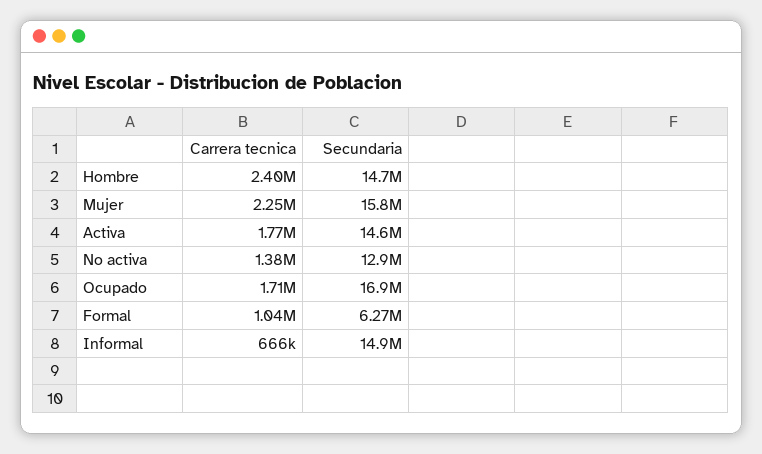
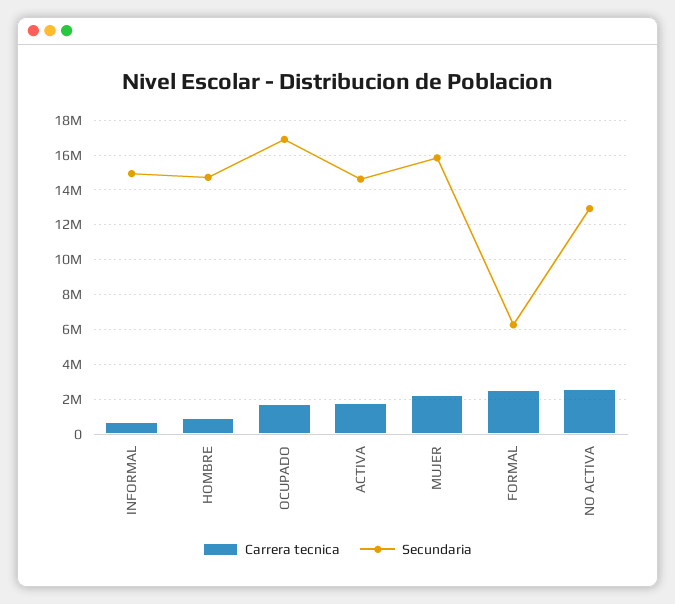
  {
    "Carrera tecnica": {
-     "Hombre": 2400000,
+     "Hombre": 1000000,
      "Mujer": 2250000,
      "Activa": 1770000,
-     "No activa": 1380000,
+     "No activa": 2500000,
      "Ocupado": 1710000,
-     "Formal": 1040000,
+     "Formal": 2500000,
      "Informal": 666000
    },
    "Secundaria": {
      "Hombre": 14700000,
      "Mujer": 15800000,
      "Activa": 14600000,
      "No activa": 12900000,
      "Ocupado": 16900000,
      "Formal": 6270000,
      "Informal": 14900000
    }
  }

